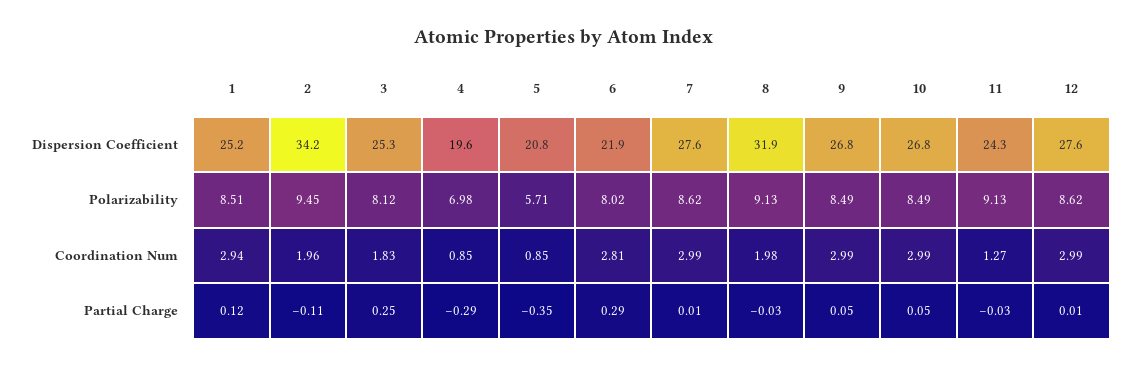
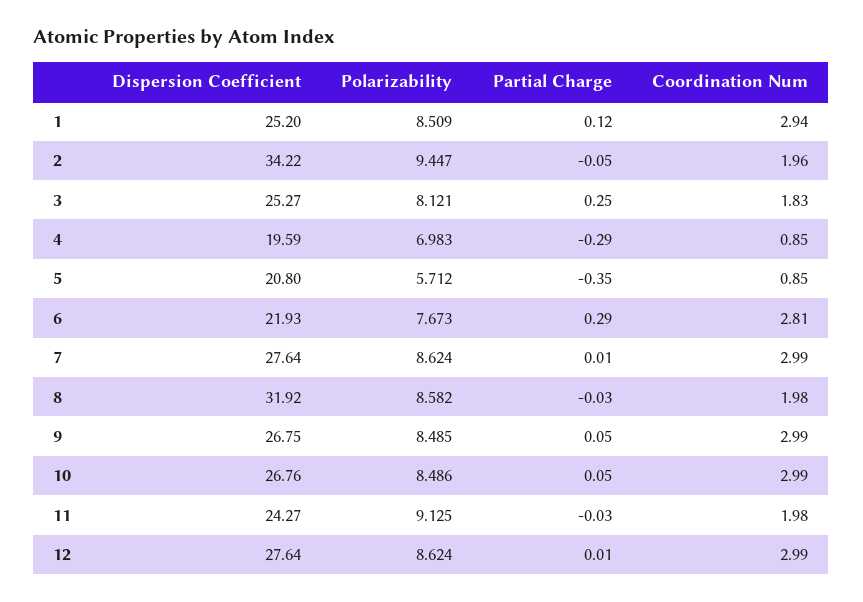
  {
    "1": {
      "Dispersion Coefficient": 25.2,
      "Polarizability": 8.509,
      "Coordination Num": 2.94,
      "Partial Charge": 0.12
    },
    "2": {
      "Dispersion Coefficient": 34.22,
      "Polarizability": 9.447,
      "Coordination Num": 1.96,
-     "Partial Charge": -0.11
+     "Partial Charge": -0.05
    },
    "3": {
      "Dispersion Coefficient": 25.27,
      "Polarizability": 8.121,
      "Coordination Num": 1.83,
      "Partial Charge": 0.25
    },
    "4": {
      "Dispersion Coefficient": 19.59,
      "Polarizability": 6.983,
      "Coordination Num": 0.85,
      "Partial Charge": -0.29
    },
    "5": {
      "Dispersion Coefficient": 20.8,
      "Polarizability": 5.712,
      "Coordination Num": 0.85,
      "Partial Charge": -0.35
    },
    "6": {
      "Dispersion Coefficient": 21.93,
-     "Polarizability": 8.02,
+     "Polarizability": 7.673,
      "Coordination Num": 2.81,
      "Partial Charge": 0.29
    },
    "7": {
      "Dispersion Coefficient": 27.64,
      "Polarizability": 8.624,
      "Coordination Num": 2.99,
      "Partial Charge": 0.01
    },
    "8": {
      "Dispersion Coefficient": 31.92,
-     "Polarizability": 9.13,
+     "Polarizability": 8.582,
      "Coordination Num": 1.98,
      "Partial Charge": -0.03
    },
    "9": {
      "Dispersion Coefficient": 26.75,
      "Polarizability": 8.485,
      "Coordination Num": 2.99,
      "Partial Charge": 0.05
    },
    "10": {
      "Dispersion Coefficient": 26.76,
      "Polarizability": 8.486,
      "Coordination Num": 2.99,
      "Partial Charge": 0.05
    },
    "11": {
      "Dispersion Coefficient": 24.27,
      "Polarizability": 9.125,
-     "Coordination Num": 1.27,
+     "Coordination Num": 1.98,
      "Partial Charge": -0.03
    },
    "12": {
      "Dispersion Coefficient": 27.64,
      "Polarizability": 8.624,
      "Coordination Num": 2.99,
      "Partial Charge": 0.01
    }
  }

